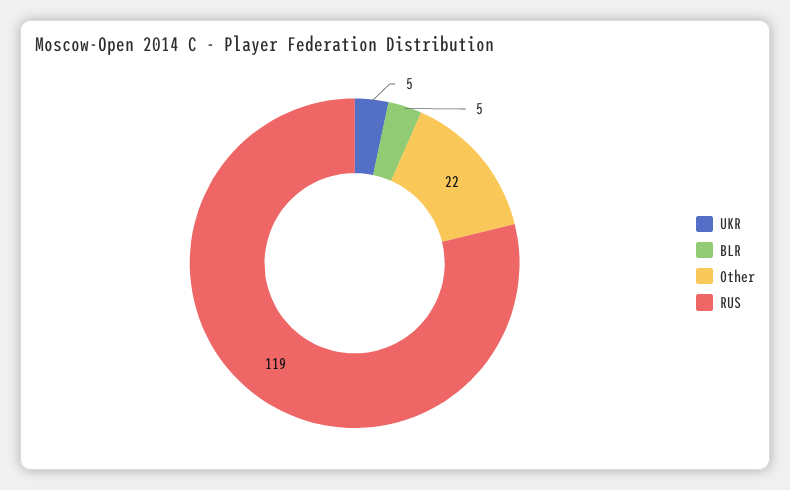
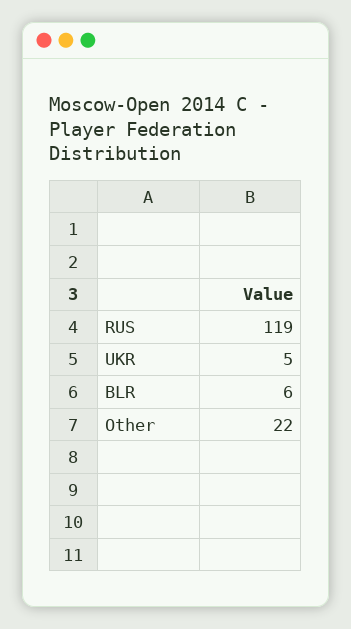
  {
    "UKR": 5,
-   "BLR": 5,
+   "BLR": 6,
    "Other": 22,
    "RUS": 119
  }

